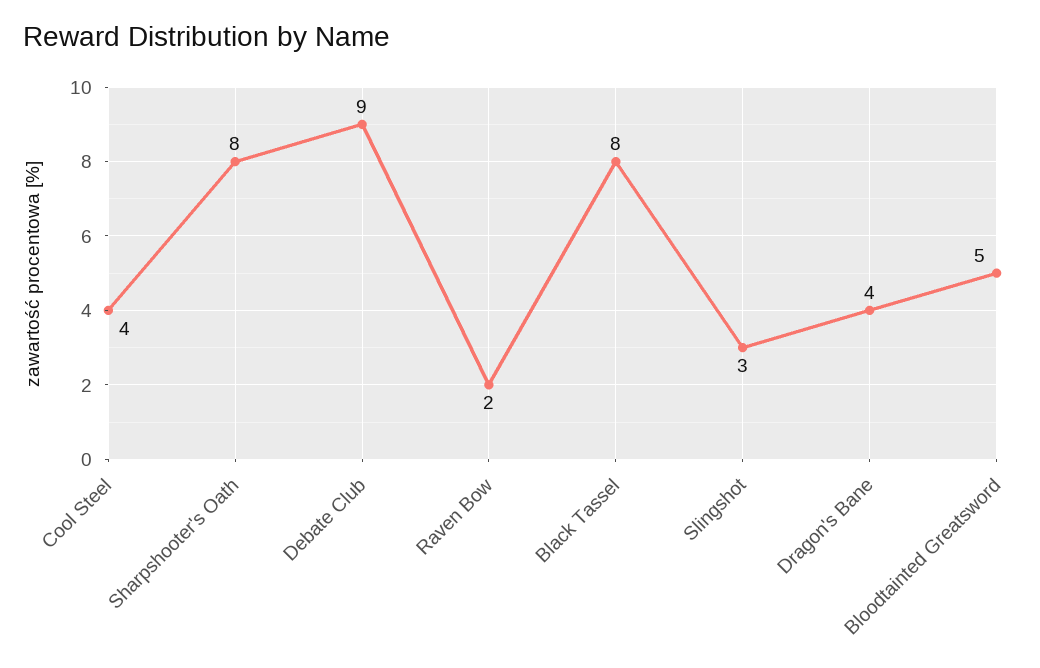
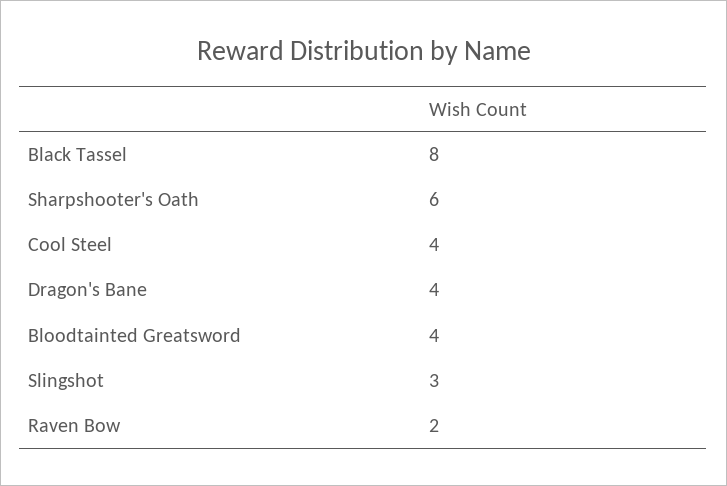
  {
    "Cool Steel": 4,
-   "Sharpshooter's Oath": 8,
+   "Sharpshooter's Oath": 6,
-   "Debate Club": 9,
    "Raven Bow": 2,
    "Black Tassel": 8,
    "Slingshot": 3,
    "Dragon's Bane": 4,
-   "Bloodtainted Greatsword": 5
+   "Bloodtainted Greatsword": 4
  }

